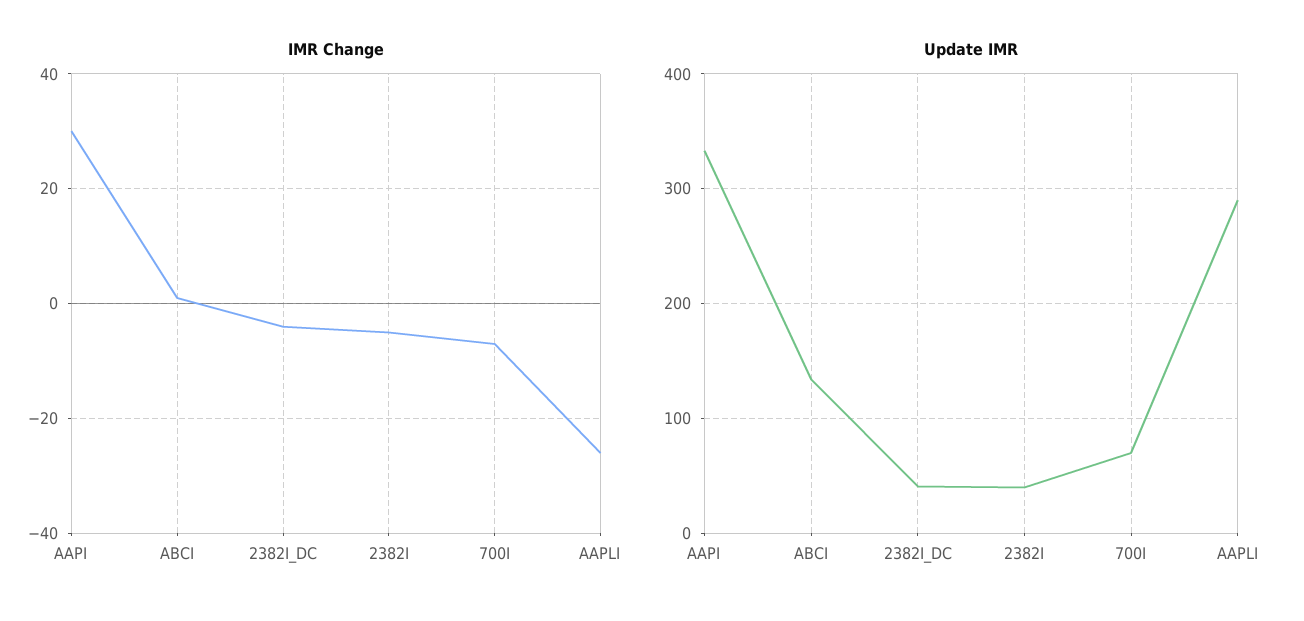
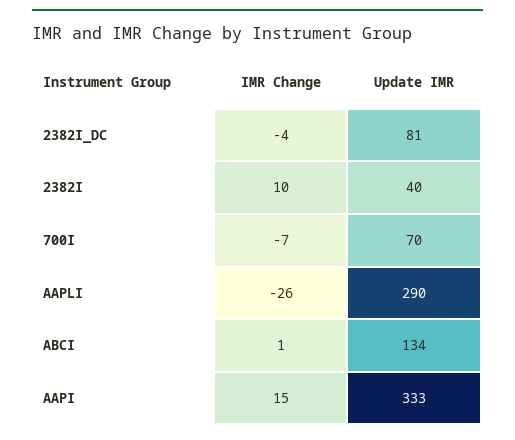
  {
    "IMR Change": {
-     "AAPI": 30,
+     "AAPI": 15,
      "ABCI": 1,
      "2382I_DC": -4,
-     "2382I": -5,
+     "2382I": 10,
      "700I": -7,
      "AAPLI": -26
    },
    "Update IMR": {
      "AAPI": 333,
      "ABCI": 134,
-     "2382I_DC": 40,
+     "2382I_DC": 81,
      "2382I": 40,
      "700I": 70,
      "AAPLI": 290
    }
  }

